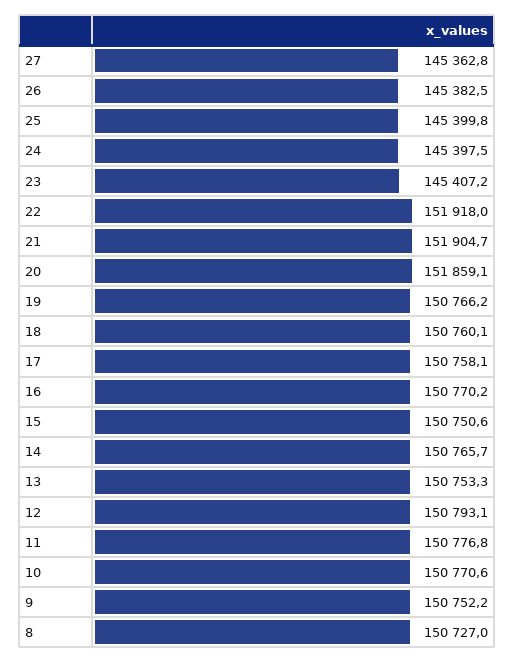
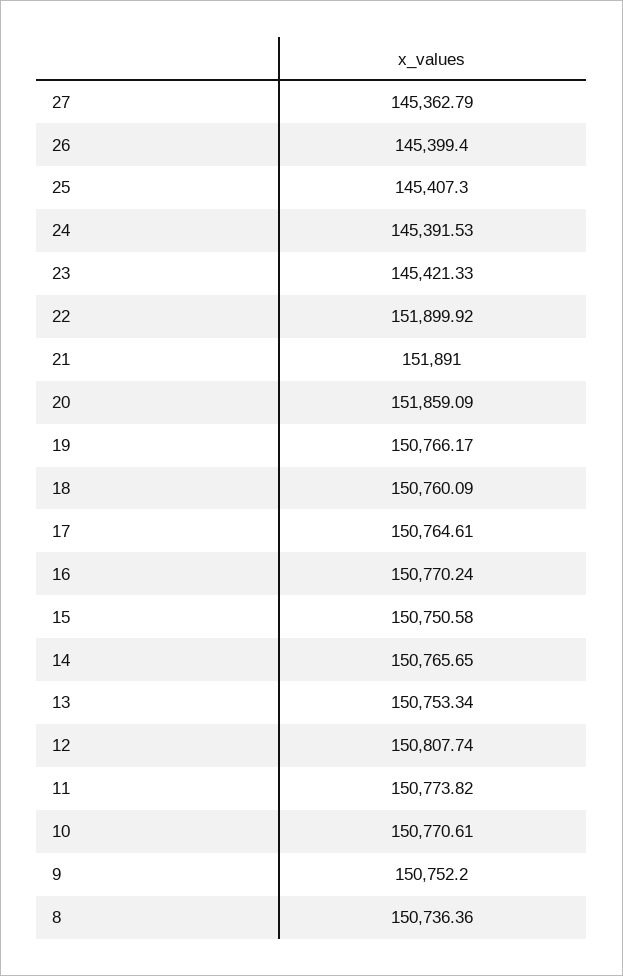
  {
    "27": 145362.79,
-   "26": 145382.5,
+   "26": 145399.4,
-   "25": 145399.8,
+   "25": 145407.3,
-   "24": 145397.5,
+   "24": 145391.53,
-   "23": 145407.2,
+   "23": 145421.33,
-   "22": 151918,
+   "22": 151899.92,
-   "21": 151904.7,
+   "21": 151891,
    "20": 151859.09,
    "19": 150766.17,
    "18": 150760.09,
-   "17": 150758.1,
+   "17": 150764.61,
    "16": 150770.24,
    "15": 150750.58,
    "14": 150765.65,
    "13": 150753.34,
-   "12": 150793.1,
+   "12": 150807.74,
-   "11": 150776.8,
+   "11": 150773.82,
    "10": 150770.61,
    "9": 150752.2,
-   "8": 150727
+   "8": 150736.36
  }

